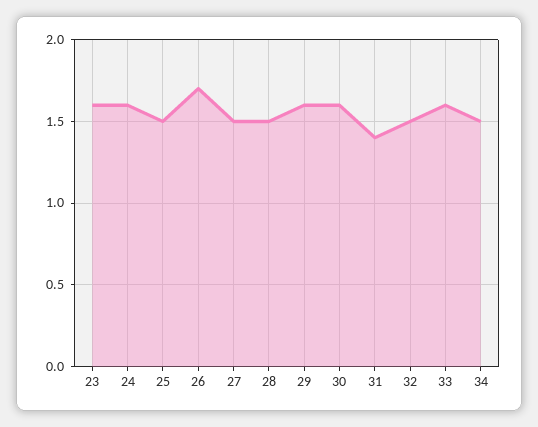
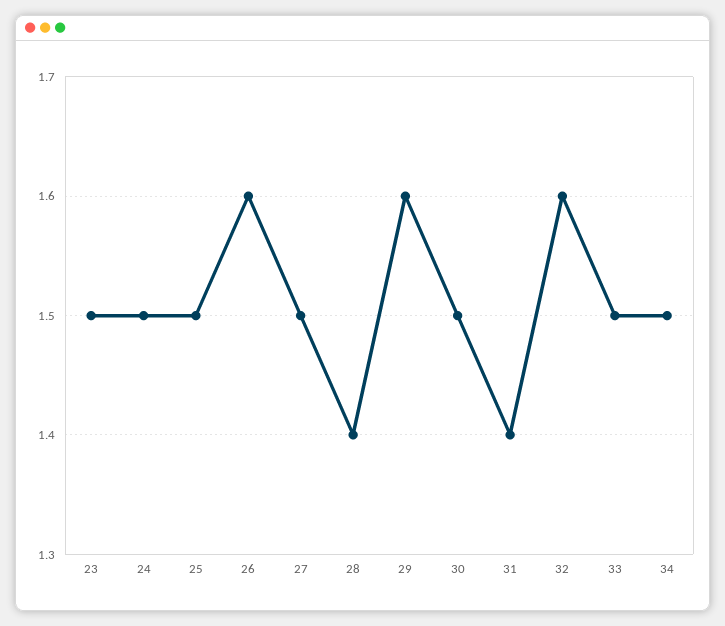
  {
-   "23": 1.6,
+   "23": 1.5,
-   "24": 1.6,
+   "24": 1.5,
    "25": 1.5,
-   "26": 1.7,
+   "26": 1.6,
    "27": 1.5,
-   "28": 1.5,
+   "28": 1.4,
    "29": 1.6,
-   "30": 1.6,
+   "30": 1.5,
    "31": 1.4,
-   "32": 1.5,
+   "32": 1.6,
-   "33": 1.6,
+   "33": 1.5,
    "34": 1.5
  }

